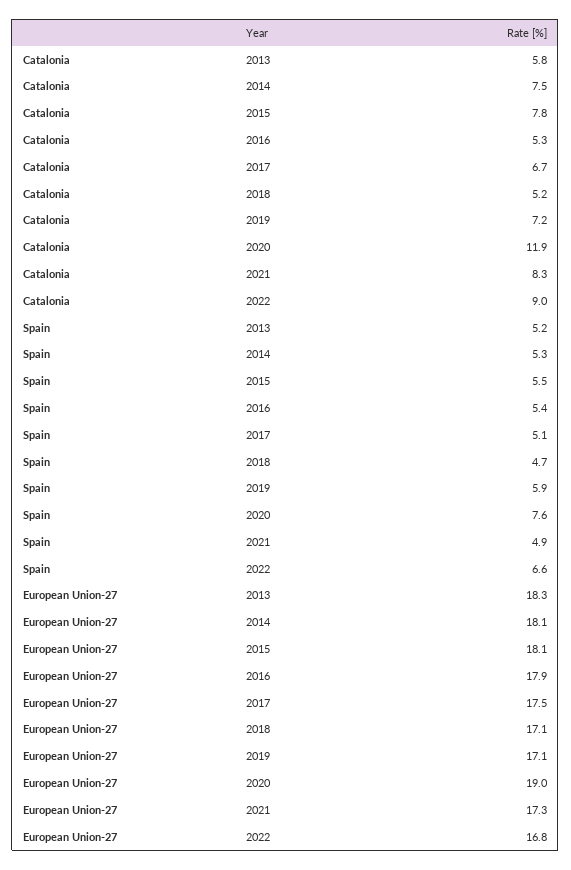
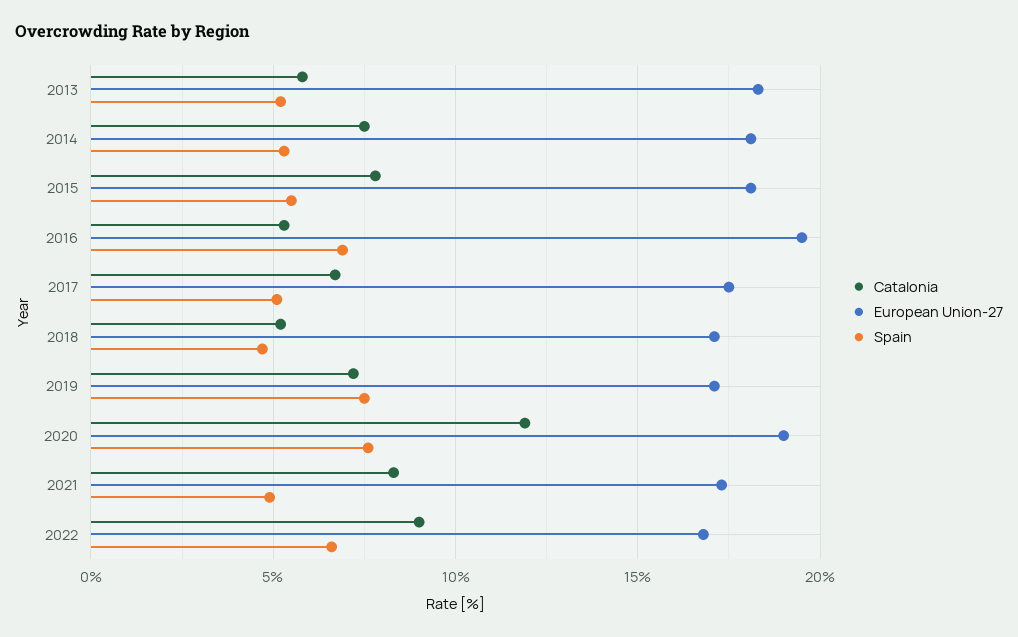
  {
    "Catalonia": {
      "2013": 5.8,
      "2014": 7.5,
      "2015": 7.8,
      "2016": 5.3,
      "2017": 6.7,
      "2018": 5.2,
      "2019": 7.2,
      "2020": 11.9,
      "2021": 8.3,
      "2022": 9
    },
    "Spain": {
      "2013": 5.2,
      "2014": 5.3,
      "2015": 5.5,
-     "2016": 5.4,
+     "2016": 7,
      "2017": 5.1,
      "2018": 4.7,
-     "2019": 5.9,
+     "2019": 7.5,
      "2020": 7.6,
      "2021": 4.9,
      "2022": 6.6
    },
    "European Union-27": {
      "2013": 18.3,
      "2014": 18.1,
      "2015": 18.1,
-     "2016": 17.9,
+     "2016": 19.5,
      "2017": 17.5,
      "2018": 17.1,
      "2019": 17.1,
      "2020": 19,
      "2021": 17.3,
      "2022": 16.8
    }
  }

